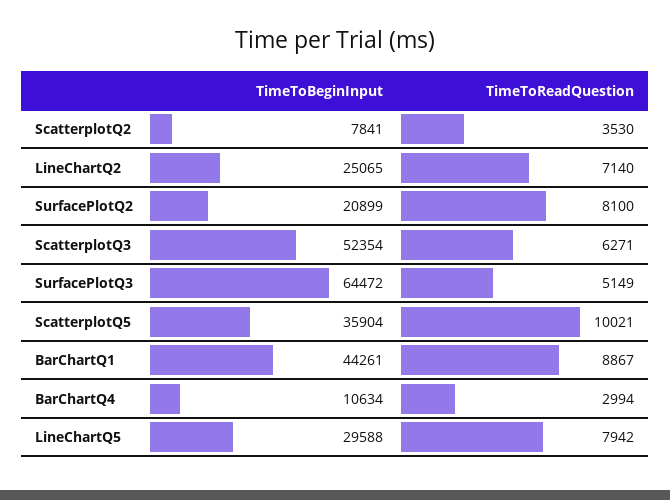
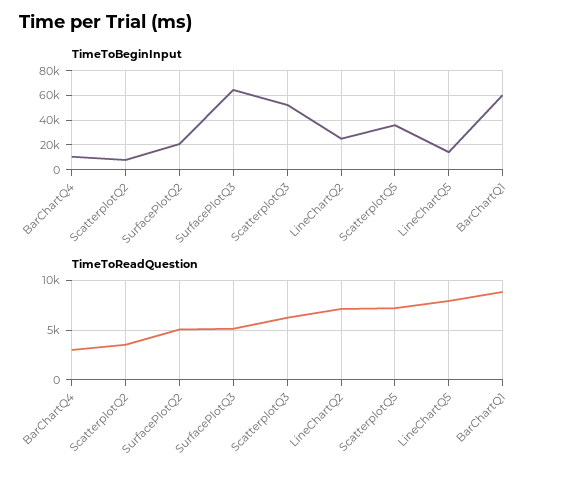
  {
    "TimeToBeginInput": {
      "ScatterplotQ2": 7841,
      "LineChartQ2": 25065,
      "SurfacePlotQ2": 20899,
      "ScatterplotQ3": 52354,
      "SurfacePlotQ3": 64472,
      "ScatterplotQ5": 35904,
-     "BarChartQ1": 44261,
+     "BarChartQ1": 60000,
      "BarChartQ4": 10634,
-     "LineChartQ5": 29588
+     "LineChartQ5": 15000
    },
    "TimeToReadQuestion": {
      "ScatterplotQ2": 3530,
      "LineChartQ2": 7140,
-     "SurfacePlotQ2": 8100,
+     "SurfacePlotQ2": 5000,
      "ScatterplotQ3": 6271,
      "SurfacePlotQ3": 5149,
-     "ScatterplotQ5": 10021,
+     "ScatterplotQ5": 7000,
      "BarChartQ1": 8867,
      "BarChartQ4": 2994,
      "LineChartQ5": 7942
    }
  }

